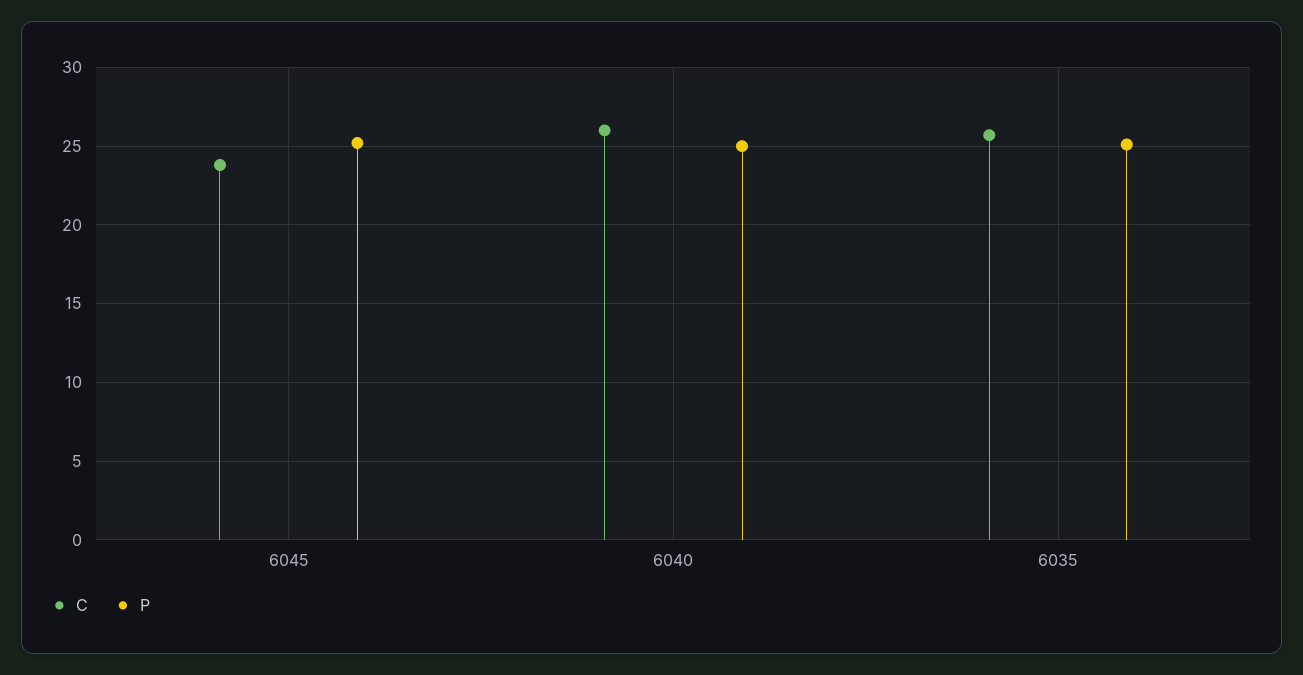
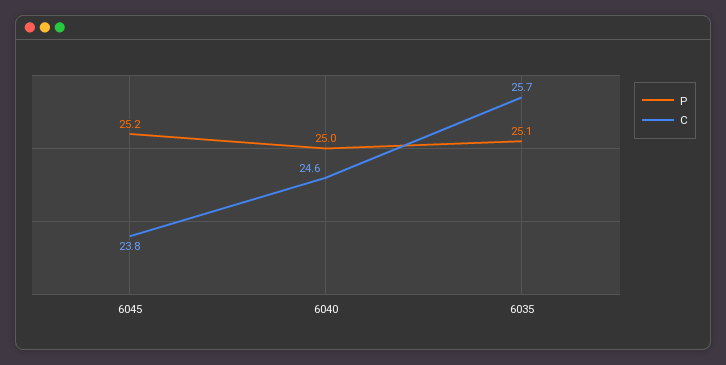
  {
    "C": {
      "6045": 23.8,
-     "6040": 26,
+     "6040": 24.6,
      "6035": 25.7
    },
    "P": {
      "6045": 25.2,
      "6040": 25,
      "6035": 25.1
    }
  }

